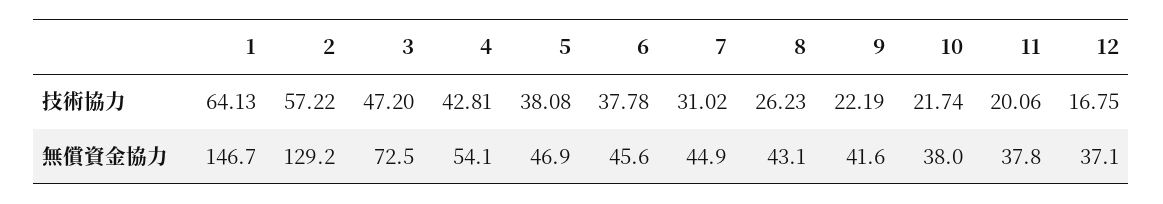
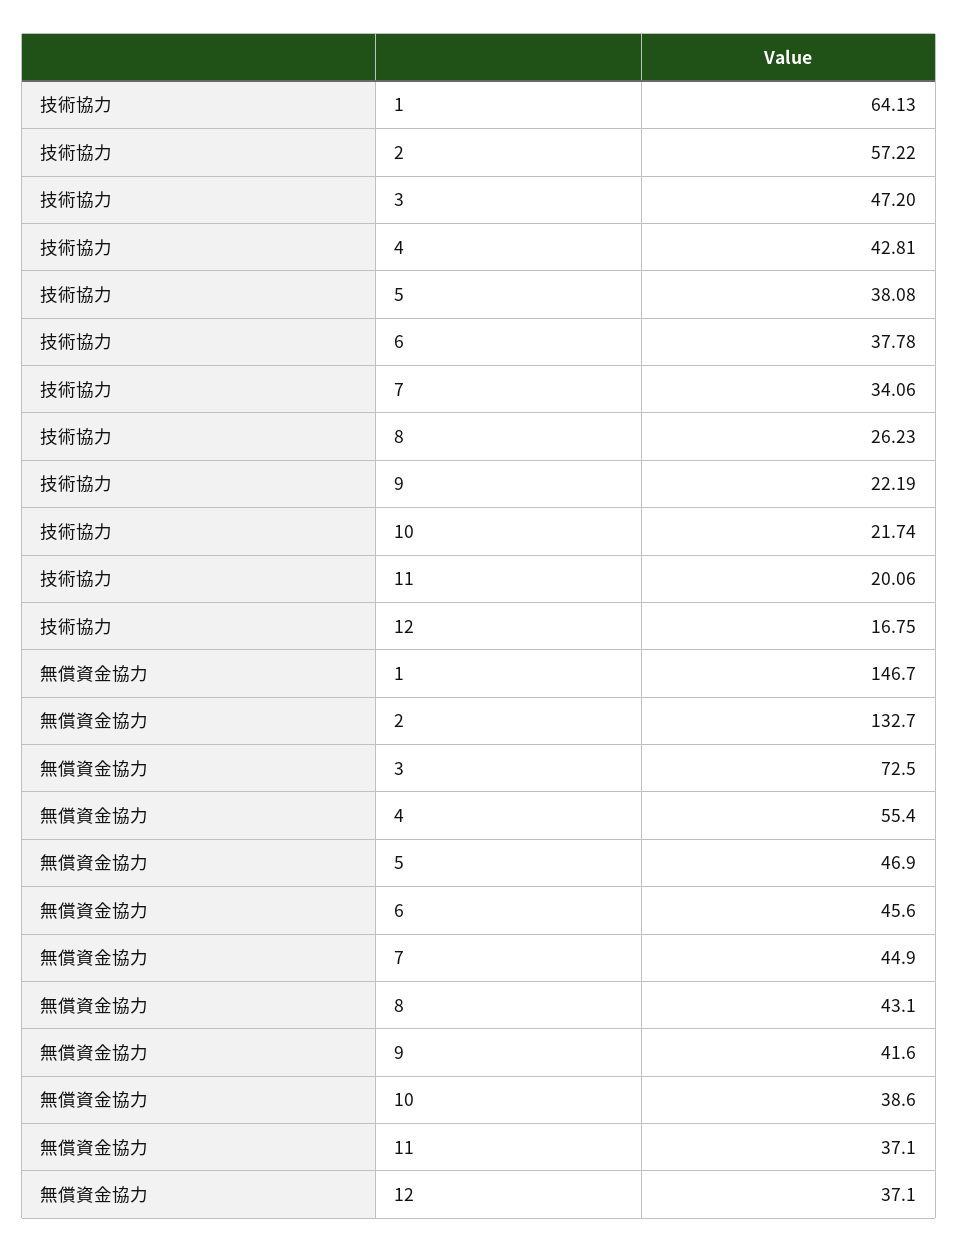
  {
    "1": {
      "技術協力": 64.13,
      "無償資金協力": 146.7
    },
    "2": {
      "技術協力": 57.22,
-     "無償資金協力": 129.2
+     "無償資金協力": 132.7
    },
    "3": {
      "技術協力": 47.2,
      "無償資金協力": 72.5
    },
    "4": {
      "技術協力": 42.81,
-     "無償資金協力": 54.1
+     "無償資金協力": 55.4
    },
    "5": {
      "技術協力": 38.08,
      "無償資金協力": 46.9
    },
    "6": {
      "技術協力": 37.78,
      "無償資金協力": 45.6
    },
    "7": {
-     "技術協力": 31.02,
+     "技術協力": 34.06,
      "無償資金協力": 44.9
    },
    "8": {
      "技術協力": 26.23,
      "無償資金協力": 43.1
    },
    "9": {
      "技術協力": 22.19,
      "無償資金協力": 41.6
    },
    "10": {
      "技術協力": 21.74,
-     "無償資金協力": 38
+     "無償資金協力": 38.6
    },
    "11": {
      "技術協力": 20.06,
-     "無償資金協力": 37.8
+     "無償資金協力": 37.1
    },
    "12": {
      "技術協力": 16.75,
      "無償資金協力": 37.1
    }
  }

